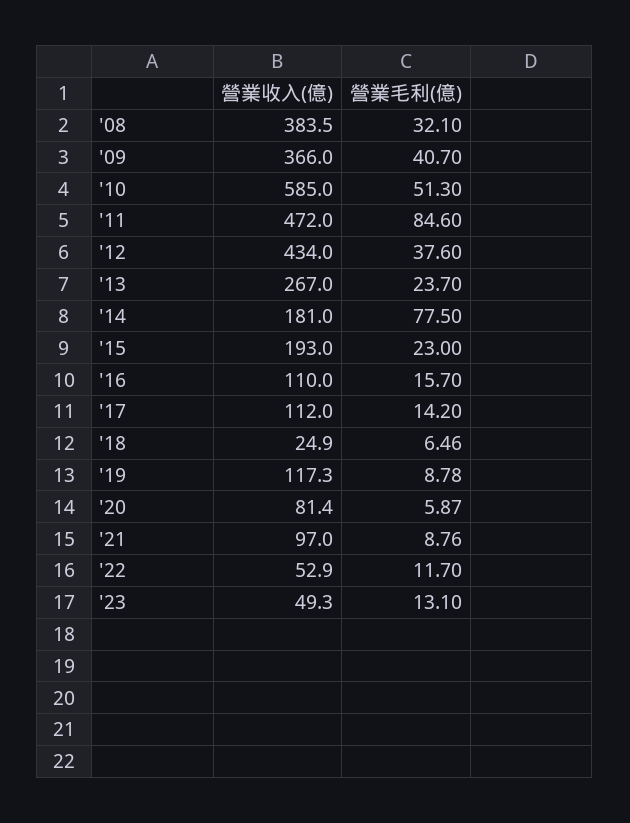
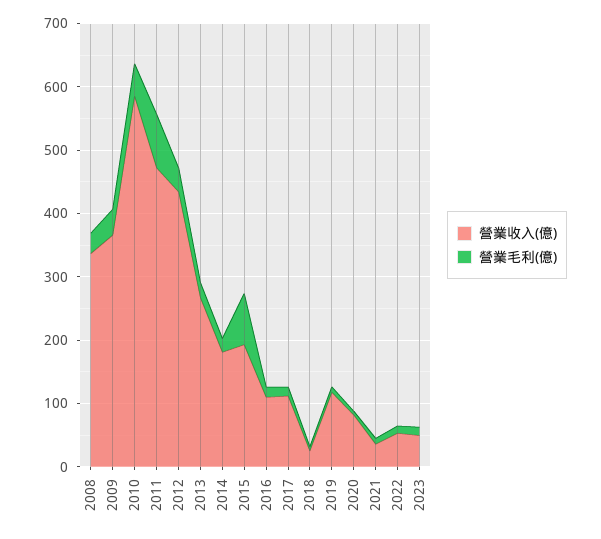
  {
    "營業收入(億)": {
-     "'08": 383.5,
+     "'08": 340,
      "'09": 366,
      "'10": 585,
      "'11": 472,
      "'12": 434,
      "'13": 267,
      "'14": 181,
      "'15": 193,
      "'16": 110,
      "'17": 112,
      "'18": 24.9,
      "'19": 117.3,
      "'20": 81.4,
-     "'21": 97,
+     "'21": 40,
      "'22": 52.9,
      "'23": 49.3
    },
    "營業毛利(億)": {
      "'08": 32.1,
      "'09": 40.7,
      "'10": 51.3,
      "'11": 84.6,
      "'12": 37.6,
      "'13": 23.7,
-     "'14": 77.5,
+     "'14": 20,
-     "'15": 23,
+     "'15": 80,
      "'16": 15.7,
      "'17": 14.2,
      "'18": 6.46,
      "'19": 8.78,
      "'20": 5.87,
      "'21": 8.76,
      "'22": 11.7,
      "'23": 13.1
    }
  }

